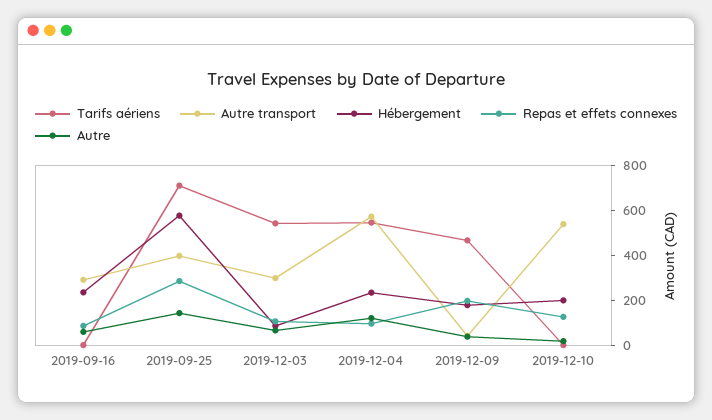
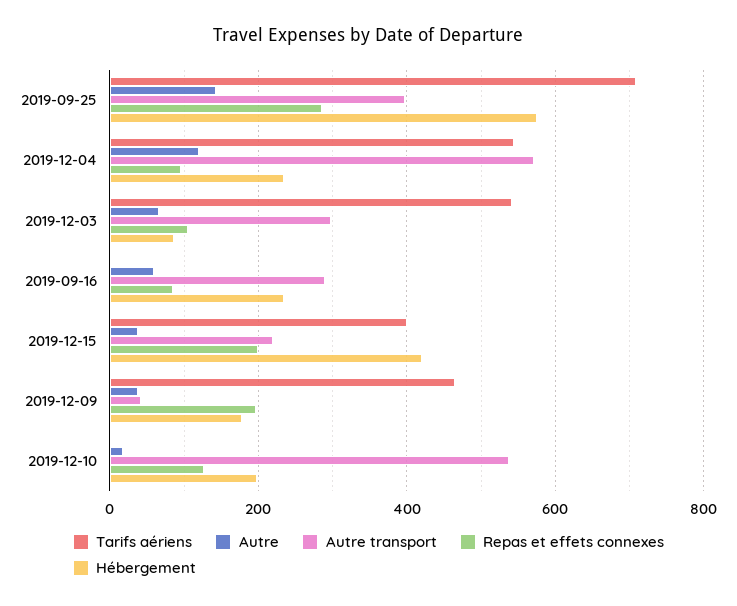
  {
    "Tarifs aériens": {
      "2019-09-16": 0,
      "2019-09-25": 700,
      "2019-12-03": 540,
      "2019-12-04": 540,
      "2019-12-09": 460,
-     "2019-12-10": 0
+     "2019-12-10": 0,
+     "2019-12-15": 400
    },
    "Autre transport": {
      "2019-09-16": 300,
      "2019-09-25": 400,
      "2019-12-03": 300,
      "2019-12-04": 580,
      "2019-12-09": 40,
-     "2019-12-10": 540
+     "2019-12-10": 540,
+     "2019-12-15": 220
    },
    "Hébergement": {
      "2019-09-16": 240,
      "2019-09-25": 580,
      "2019-12-03": 80,
      "2019-12-04": 240,
      "2019-12-09": 180,
-     "2019-12-10": 200
+     "2019-12-10": 200,
+     "2019-12-15": 420
    },
    "Repas et effets connexes": {
      "2019-09-16": 80,
      "2019-09-25": 280,
      "2019-12-03": 100,
      "2019-12-04": 100,
      "2019-12-09": 200,
-     "2019-12-10": 120
+     "2019-12-10": 120,
+     "2019-12-15": 200
    },
    "Autre": {
      "2019-09-16": 60,
      "2019-09-25": 140,
      "2019-12-03": 60,
      "2019-12-04": 120,
      "2019-12-09": 40,
-     "2019-12-10": 20
+     "2019-12-10": 20,
+     "2019-12-15": 40
    }
  }

